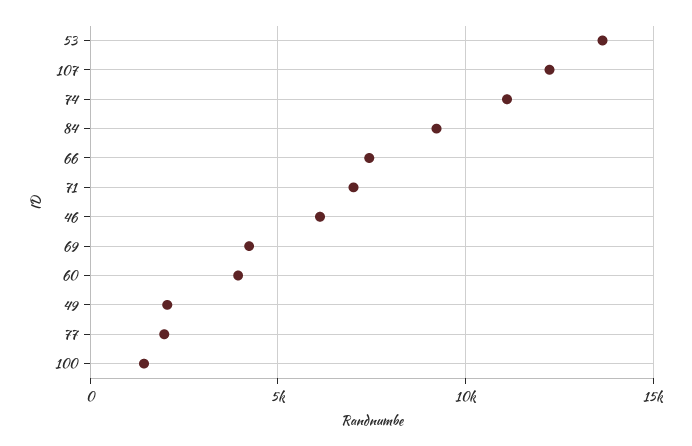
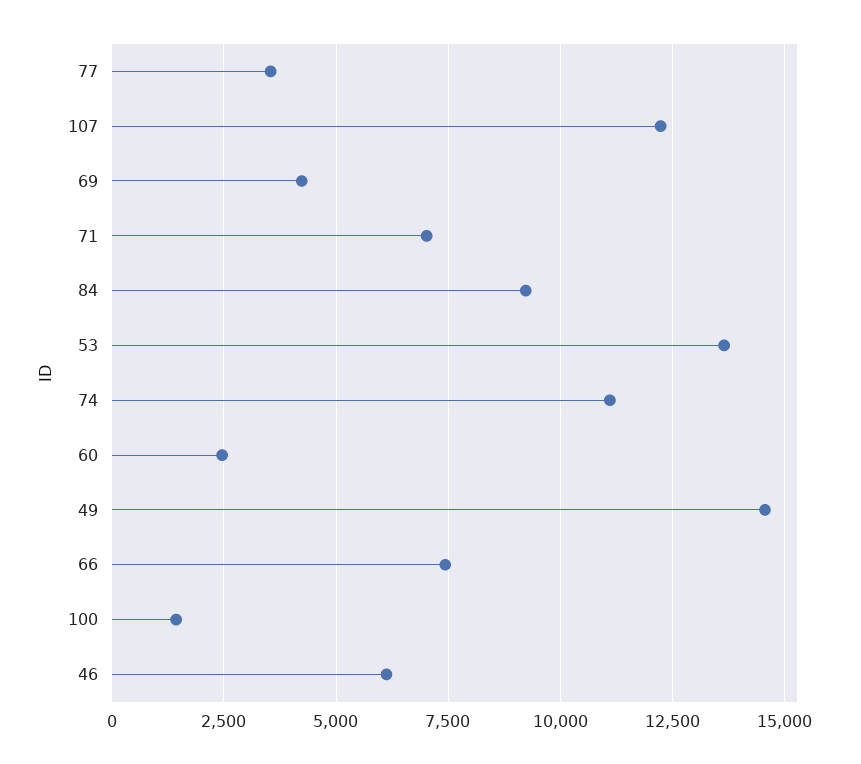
  {
    "53": 13750,
    "107": 12250,
    "74": 11000,
    "84": 9250,
    "66": 7500,
    "71": 7000,
    "46": 6000,
    "69": 4250,
-   "60": 4000,
+   "60": 2500,
-   "49": 2000,
+   "49": 14500,
-   "77": 2000,
+   "77": 3500,
    "100": 1500
  }

